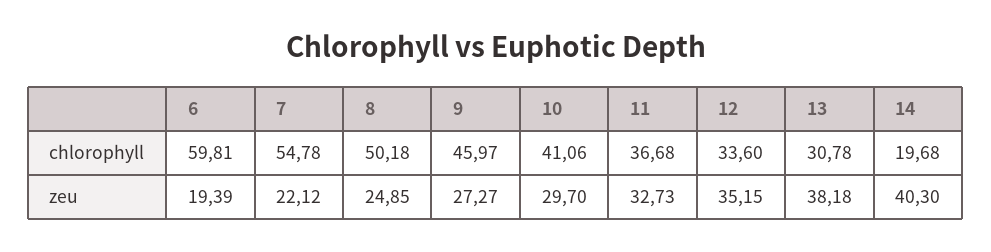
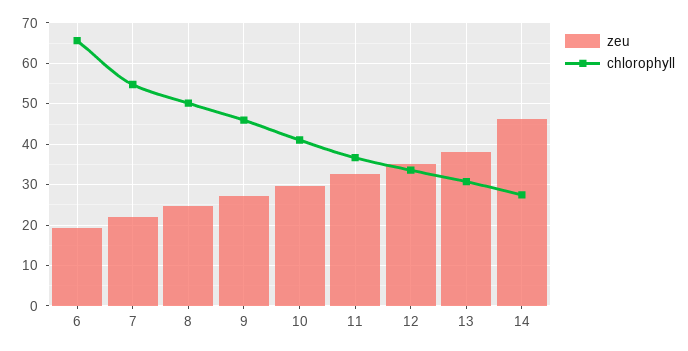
  {
    "chlorophyll": {
-     "6": 59.81,
+     "6": 66,
      "7": 54.78,
      "8": 50.18,
      "9": 45.97,
      "10": 41.06,
      "11": 36.68,
      "12": 33.6,
      "13": 30.78,
-     "14": 19.68
+     "14": 28
    },
    "zeu": {
      "6": 19.39,
      "7": 22.12,
      "8": 24.85,
      "9": 27.27,
      "10": 29.7,
      "11": 32.73,
      "12": 35.15,
      "13": 38.18,
-     "14": 40.3
+     "14": 46
    }
  }

